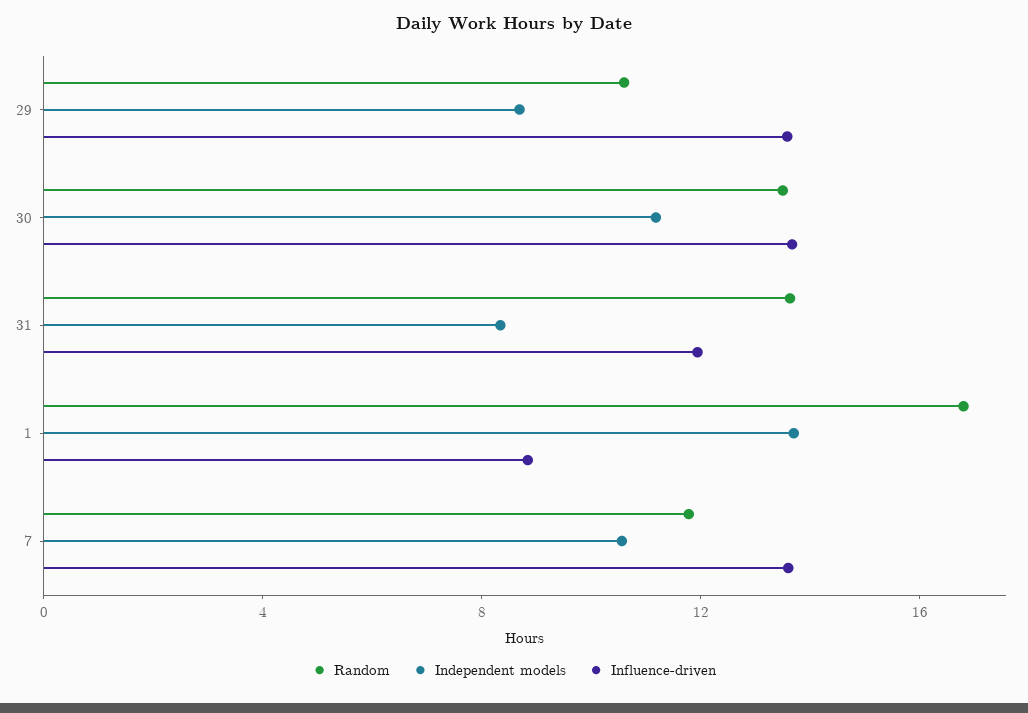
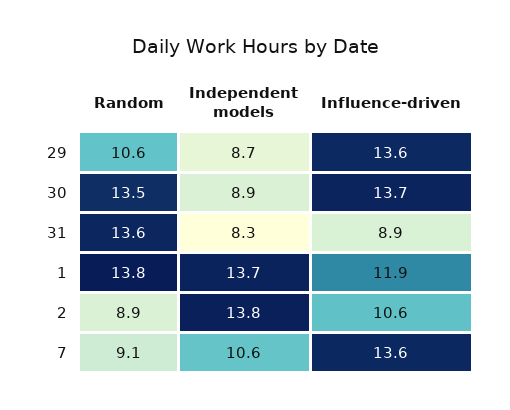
  {
    "Random": {
      "29": 10.6,
      "30": 13.5,
      "31": 13.6,
-     "1": 17,
+     "1": 13.8,
-     "7": 12
+     "7": 9.1,
+     "2": 8.9
    },
    "Independent models": {
      "29": 8.7,
-     "30": 11,
+     "30": 8.9,
      "31": 8.3,
      "1": 13.7,
-     "7": 10.6
+     "7": 10.6,
+     "2": 13.8
    },
    "Influence-driven": {
      "29": 13.6,
      "30": 13.7,
-     "31": 12,
+     "31": 8.9,
-     "1": 9,
+     "1": 11.9,
-     "7": 13.6
+     "7": 13.6,
+     "2": 10.6
    }
  }

